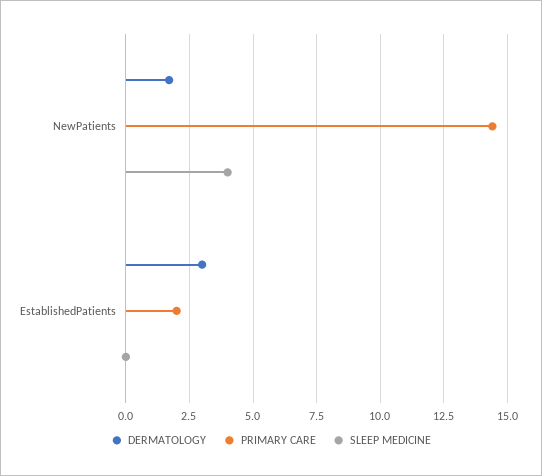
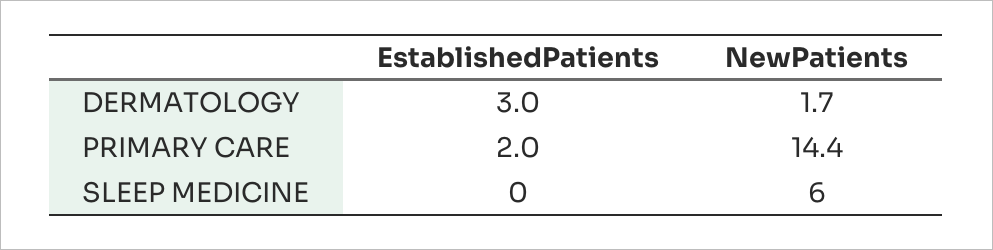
  {
    "DERMATOLOGY": {
      "NewPatients": 1.7,
      "EstablishedPatients": 3
    },
    "PRIMARY CARE": {
      "NewPatients": 14.4,
      "EstablishedPatients": 2
    },
    "SLEEP MEDICINE": {
-     "NewPatients": 4,
+     "NewPatients": 6,
      "EstablishedPatients": 0
    }
  }

